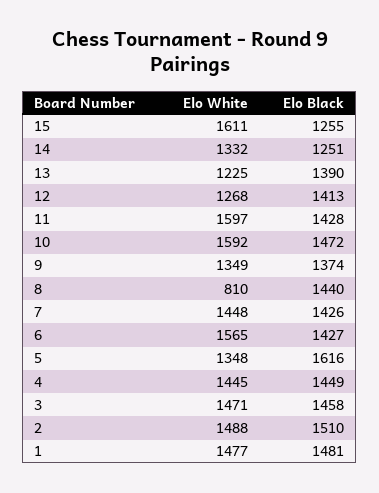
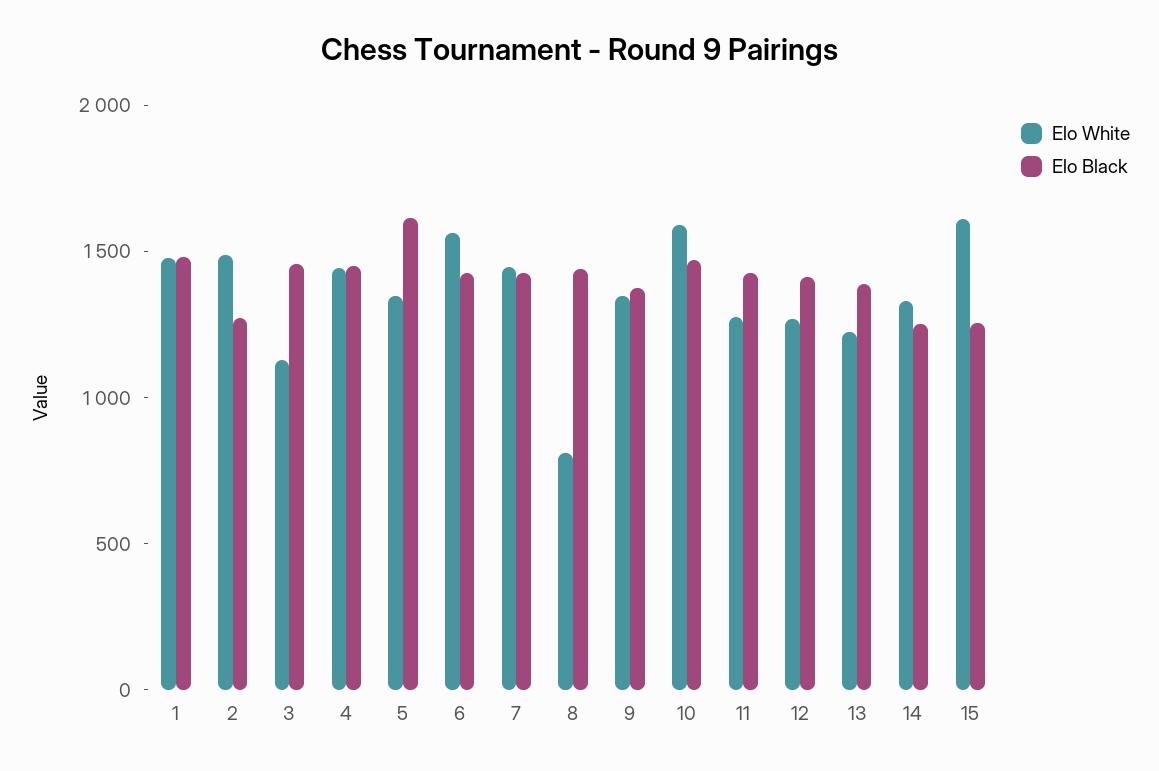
  {
    "Elo White": {
      "15": 1611,
      "14": 1332,
      "13": 1225,
      "12": 1268,
-     "11": 1597,
+     "11": 1300,
      "10": 1592,
      "9": 1349,
      "8": 810,
      "7": 1448,
      "6": 1565,
      "5": 1348,
      "4": 1445,
-     "3": 1471,
+     "3": 1100,
      "2": 1488,
      "1": 1477
    },
    "Elo Black": {
      "15": 1255,
      "14": 1251,
      "13": 1390,
      "12": 1413,
      "11": 1428,
      "10": 1472,
      "9": 1374,
      "8": 1440,
      "7": 1426,
      "6": 1427,
      "5": 1616,
      "4": 1449,
      "3": 1458,
-     "2": 1510,
+     "2": 1300,
      "1": 1481
    }
  }

